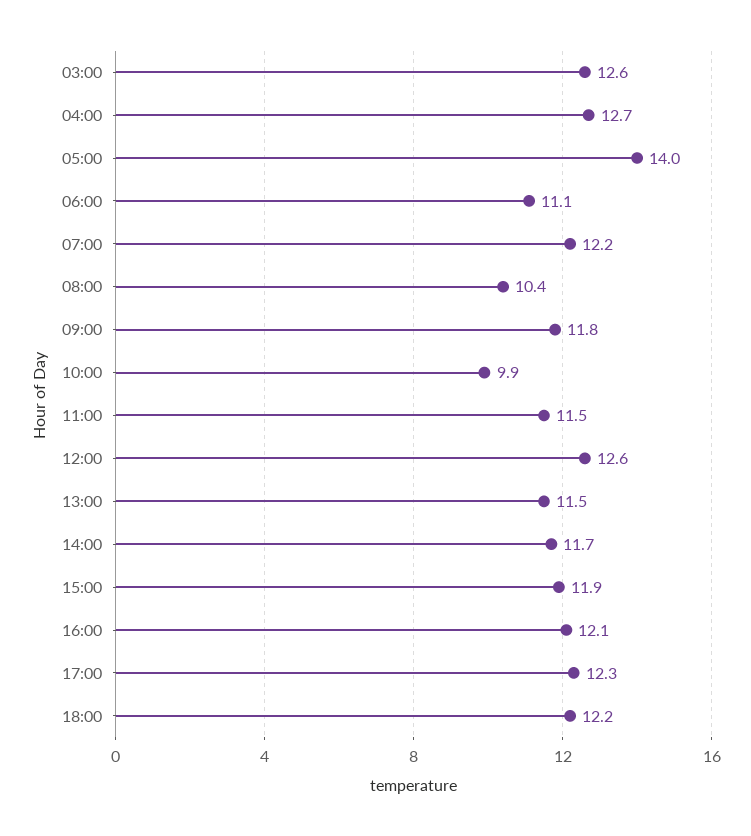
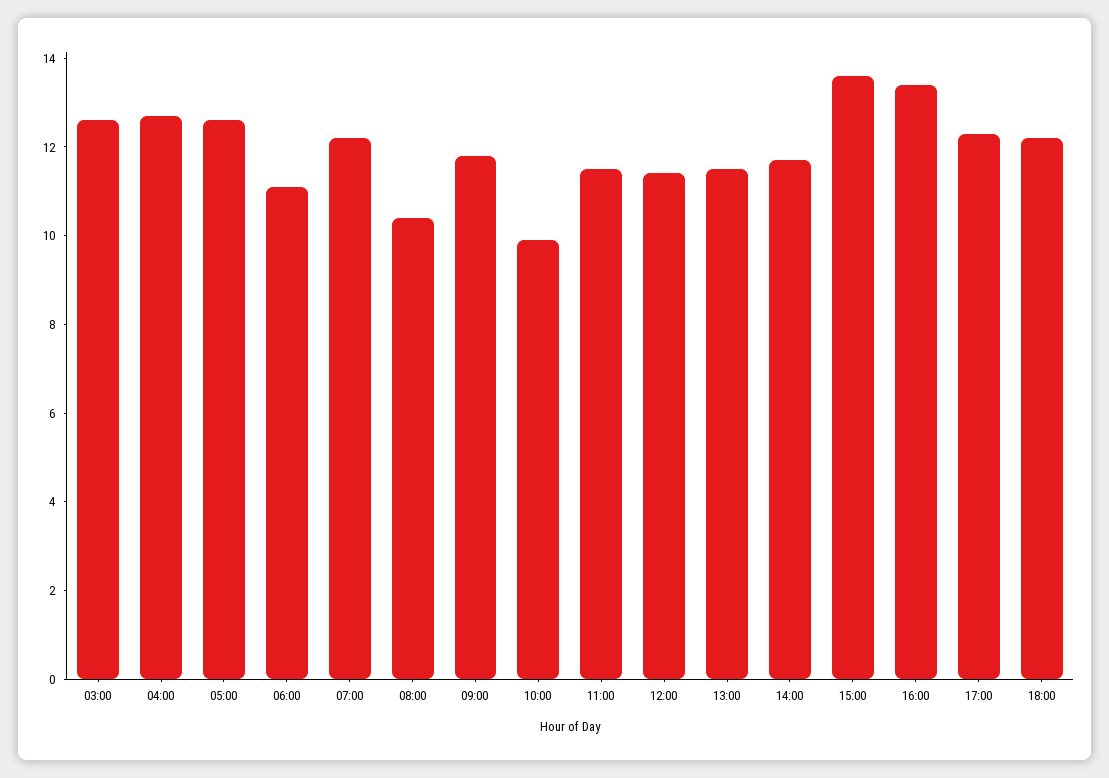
  {
    "03:00": 12.6,
    "04:00": 12.7,
-   "05:00": 14,
+   "05:00": 12.5,
    "06:00": 11.1,
    "07:00": 12.2,
    "08:00": 10.4,
    "09:00": 11.8,
    "10:00": 9.9,
    "11:00": 11.5,
-   "12:00": 12.6,
+   "12:00": 11.5,
    "13:00": 11.5,
    "14:00": 11.7,
-   "15:00": 11.9,
+   "15:00": 13.5,
-   "16:00": 12.1,
+   "16:00": 13.5,
    "17:00": 12.3,
    "18:00": 12.2
  }

